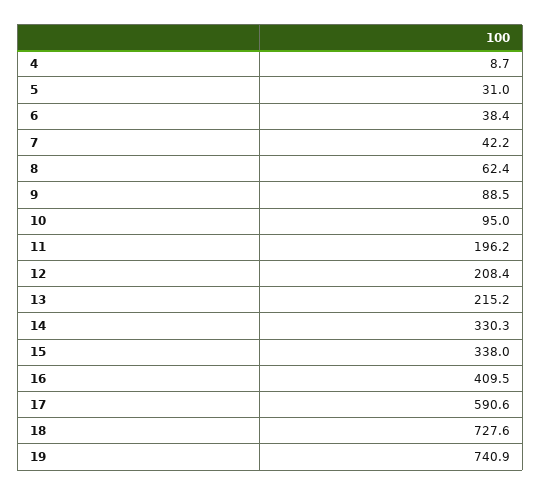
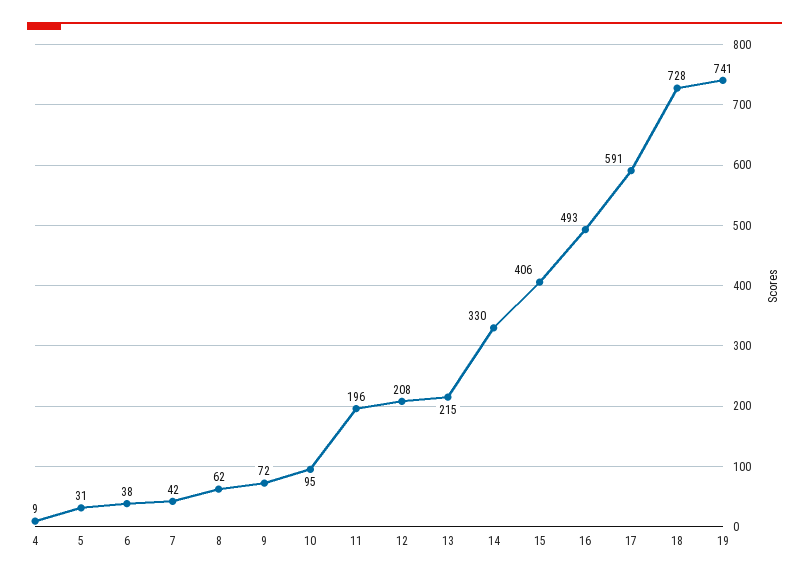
  {
    "4": 8.7,
    "5": 31,
    "6": 38.4,
    "7": 42.2,
    "8": 62.4,
-   "9": 88.5,
+   "9": 72,
    "10": 95,
    "11": 196.2,
    "12": 208.4,
    "13": 215.2,
    "14": 330.3,
-   "15": 338,
+   "15": 406,
-   "16": 409.5,
+   "16": 493,
    "17": 590.6,
    "18": 727.6,
    "19": 740.9
  }

